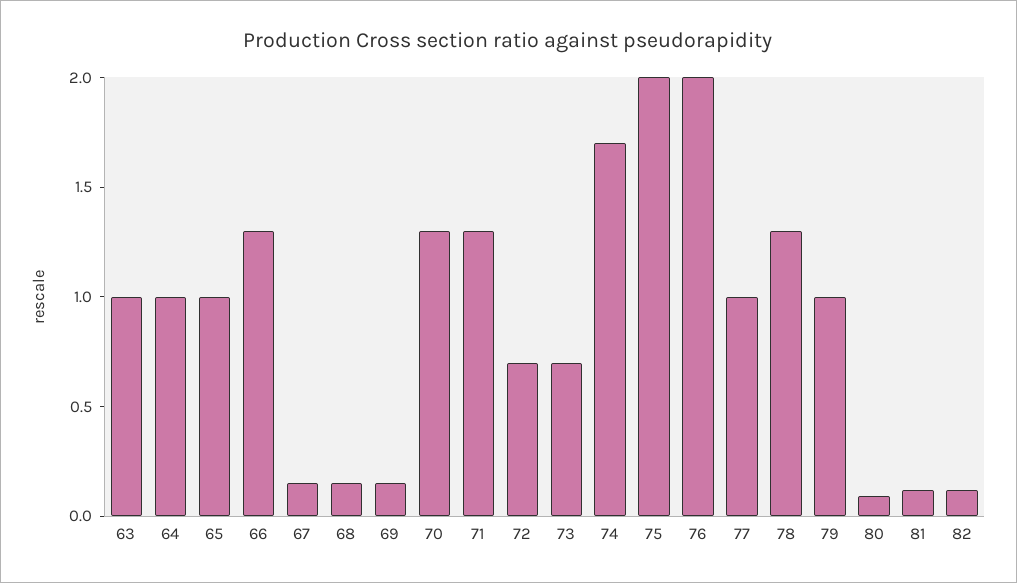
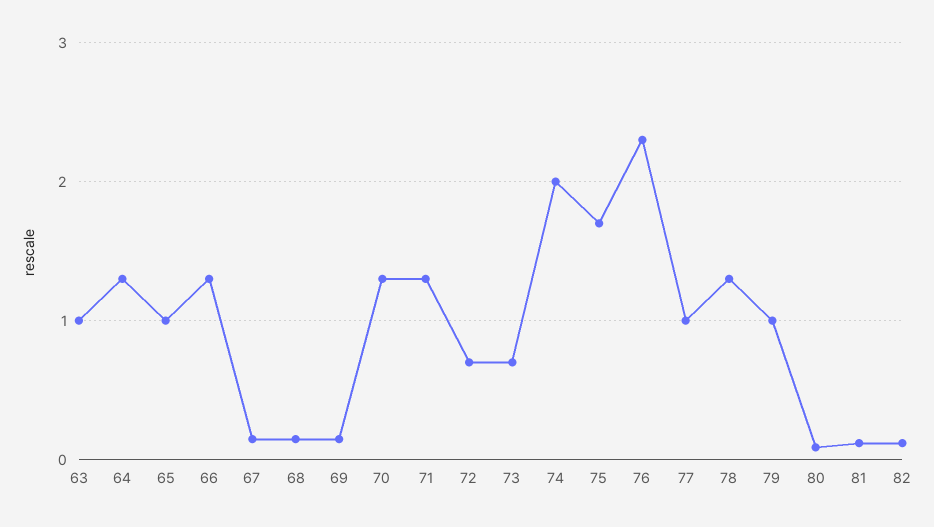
  {
    "63": 1,
-   "64": 1,
+   "64": 1.3,
    "65": 1,
    "66": 1.3,
    "67": 0.2,
    "68": 0.2,
    "69": 0.2,
    "70": 1.3,
    "71": 1.3,
    "72": 0.7,
    "73": 0.7,
-   "74": 1.7,
+   "74": 2,
-   "75": 2,
+   "75": 1.7,
-   "76": 2,
+   "76": 2.3,
    "77": 1,
    "78": 1.3,
    "79": 1,
    "80": 0.1,
    "81": 0.1,
    "82": 0.1
  }

